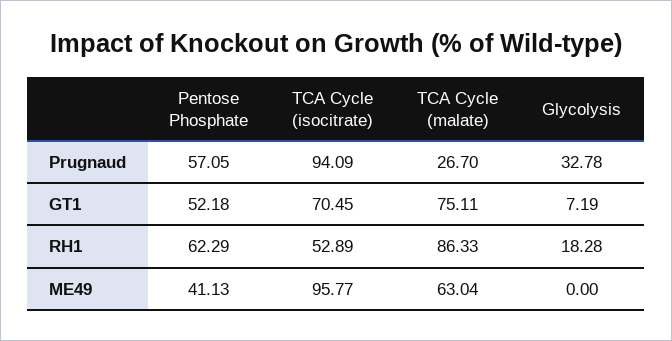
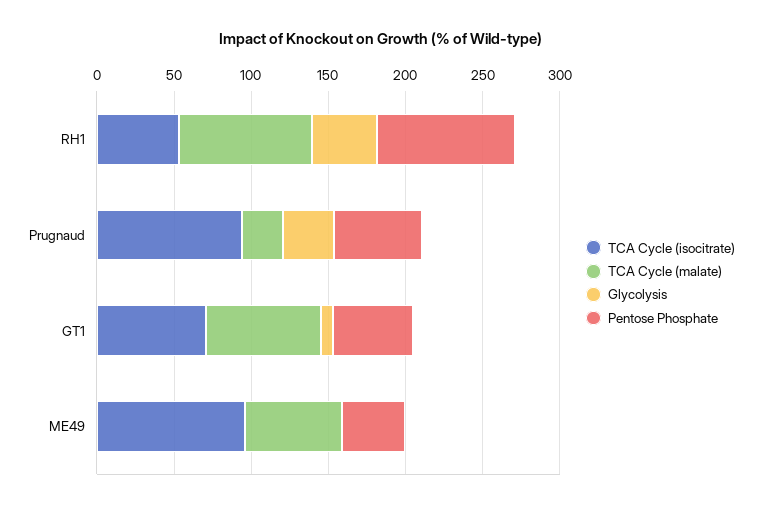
  {
    "Pentose Phosphate": {
      "Prugnaud": 57.05,
      "GT1": 52.18,
-     "RH1": 62.29,
+     "RH1": 90,
      "ME49": 41.13
    },
    "TCA Cycle (isocitrate)": {
      "Prugnaud": 94.09,
      "GT1": 70.45,
      "RH1": 52.89,
      "ME49": 95.77
    },
    "TCA Cycle (malate)": {
      "Prugnaud": 26.7,
      "GT1": 75.11,
      "RH1": 86.33,
      "ME49": 63.04
    },
    "Glycolysis": {
      "Prugnaud": 32.78,
      "GT1": 7.19,
-     "RH1": 18.28,
+     "RH1": 40,
      "ME49": 0
    }
  }

